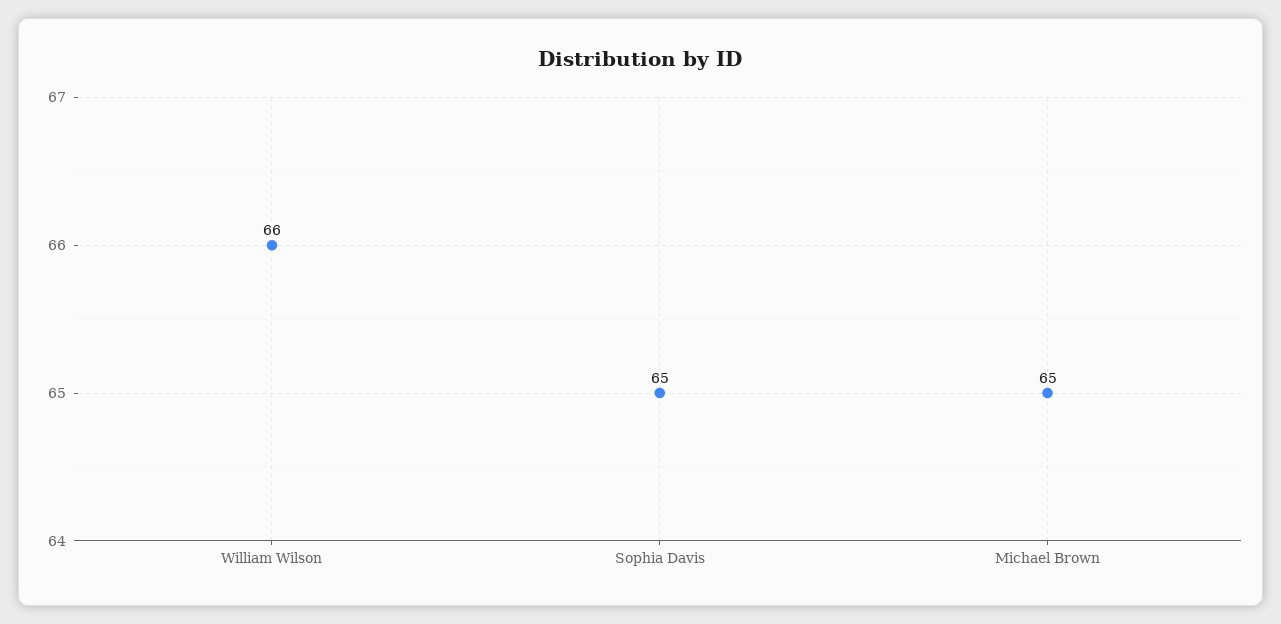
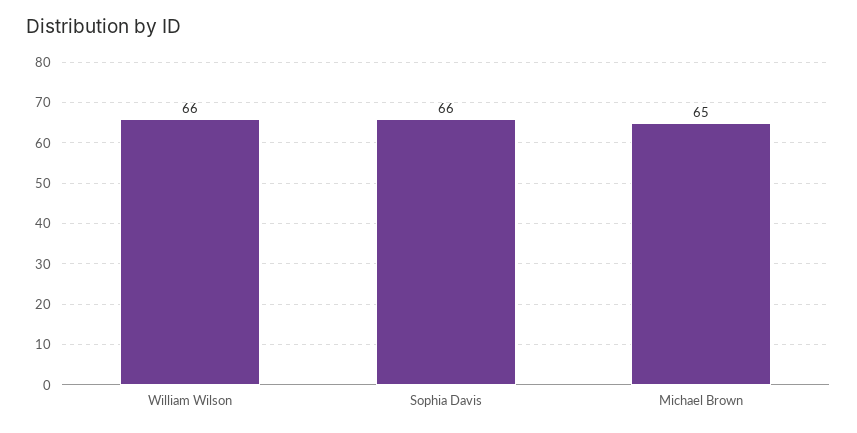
  {
    "William Wilson": 66,
-   "Sophia Davis": 65,
+   "Sophia Davis": 66,
    "Michael Brown": 65
  }

